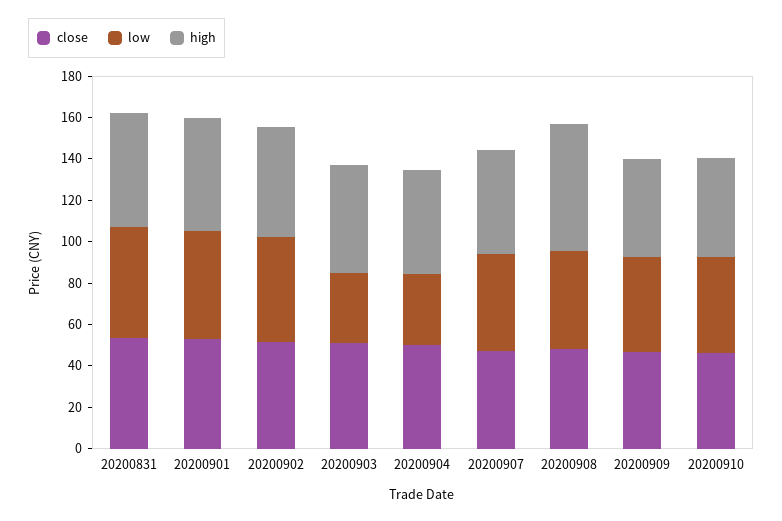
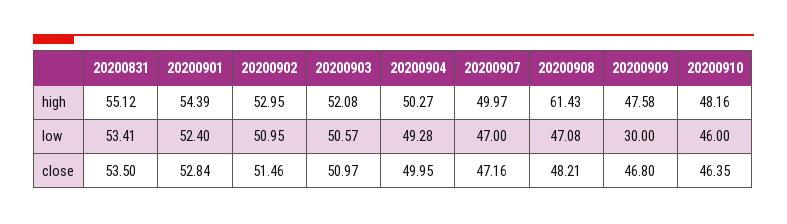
  {
    "close": {
      "20200831": 53.5,
      "20200901": 52.84,
      "20200902": 51.46,
      "20200903": 50.97,
      "20200904": 49.95,
      "20200907": 47.16,
      "20200908": 48.21,
      "20200909": 46.8,
      "20200910": 46.35
    },
    "low": {
      "20200831": 53.41,
      "20200901": 52.4,
      "20200902": 50.95,
-     "20200903": 35,
+     "20200903": 50.57,
-     "20200904": 35,
+     "20200904": 49.28,
      "20200907": 47,
      "20200908": 47.08,
-     "20200909": 45,
+     "20200909": 30,
      "20200910": 46
    },
    "high": {
      "20200831": 55.12,
      "20200901": 54.39,
      "20200902": 52.95,
      "20200903": 52.08,
      "20200904": 50.27,
      "20200907": 49.97,
      "20200908": 61.43,
      "20200909": 47.58,
      "20200910": 48.16
    }
  }

